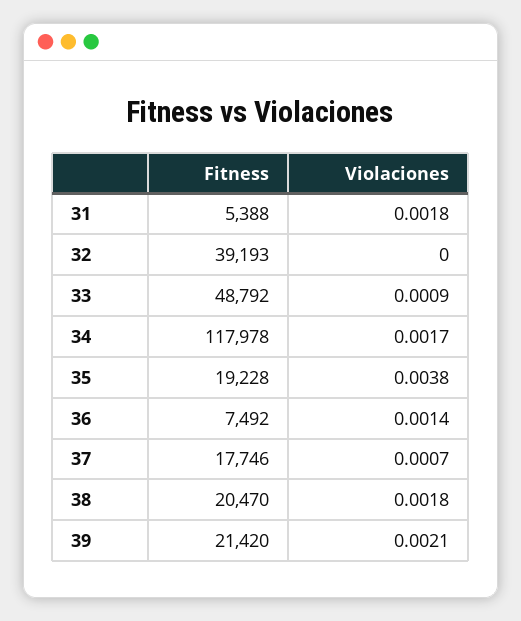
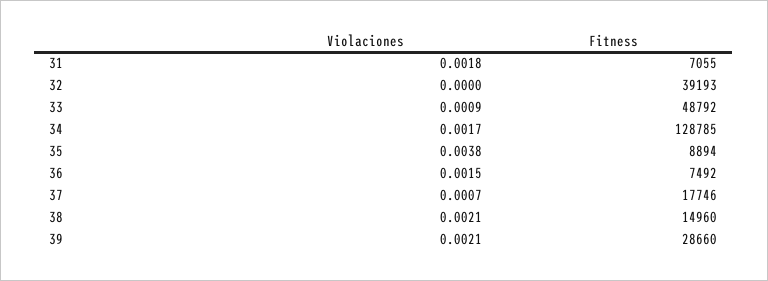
  {
    "Fitness": {
-     "31": 5388,
+     "31": 7055,
      "32": 39193,
      "33": 48792,
-     "34": 117978,
+     "34": 128785,
-     "35": 19228,
+     "35": 8894,
      "36": 7492,
      "37": 17746,
-     "38": 20470,
+     "38": 14960,
-     "39": 21420
+     "39": 28660
    },
    "Violaciones": {
      "31": 0.0018,
      "32": 0,
      "33": 0.0009,
      "34": 0.0017,
      "35": 0.0038,
-     "36": 0.0014,
+     "36": 0.0015,
      "37": 0.0007,
-     "38": 0.0018,
+     "38": 0.0021,
      "39": 0.0021
    }
  }

